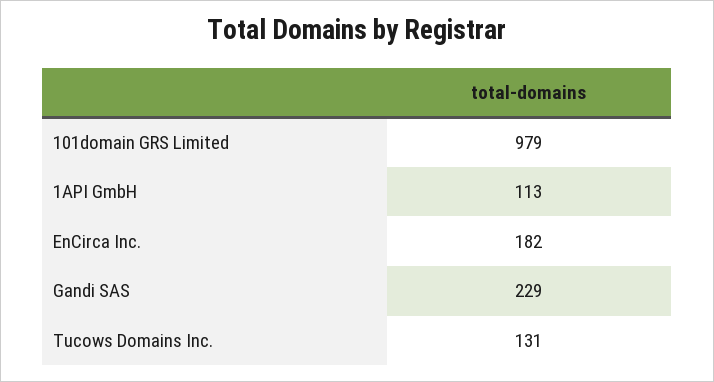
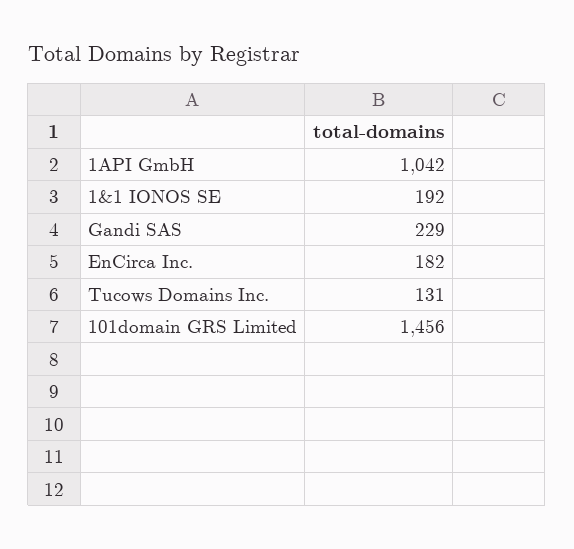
  {
-   "101domain GRS Limited": 979,
+   "101domain GRS Limited": 1456,
-   "1API GmbH": 113,
+   "1API GmbH": 1042,
    "EnCirca Inc.": 182,
    "Gandi SAS": 229,
-   "Tucows Domains Inc.": 131
+   "Tucows Domains Inc.": 131,
+   "1&1 IONOS SE": 192
  }

